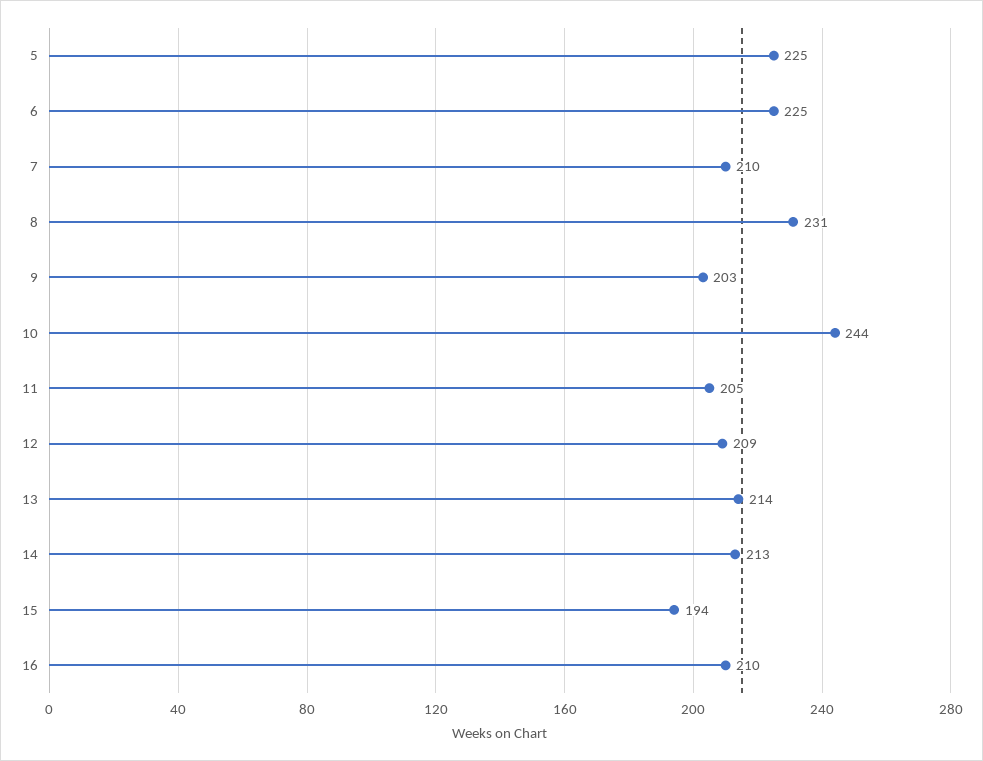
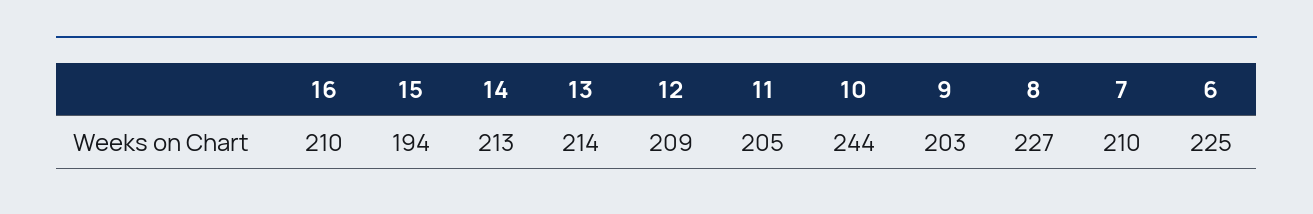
  {
-   "5": 225,
    "6": 225,
    "7": 210,
-   "8": 231,
+   "8": 227,
    "9": 203,
    "10": 244,
    "11": 205,
    "12": 209,
    "13": 214,
    "14": 213,
    "15": 194,
    "16": 210
  }

